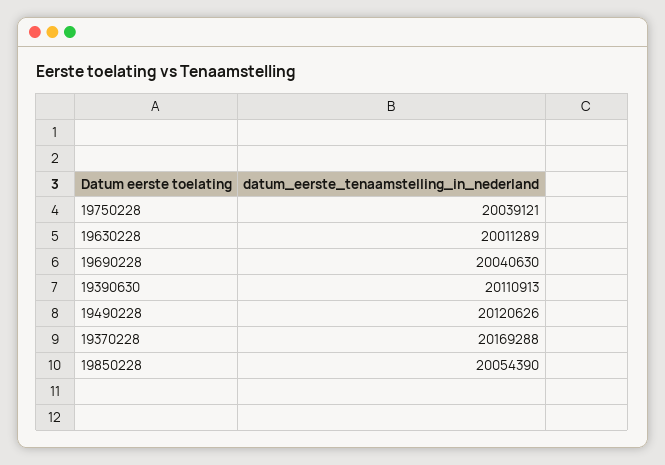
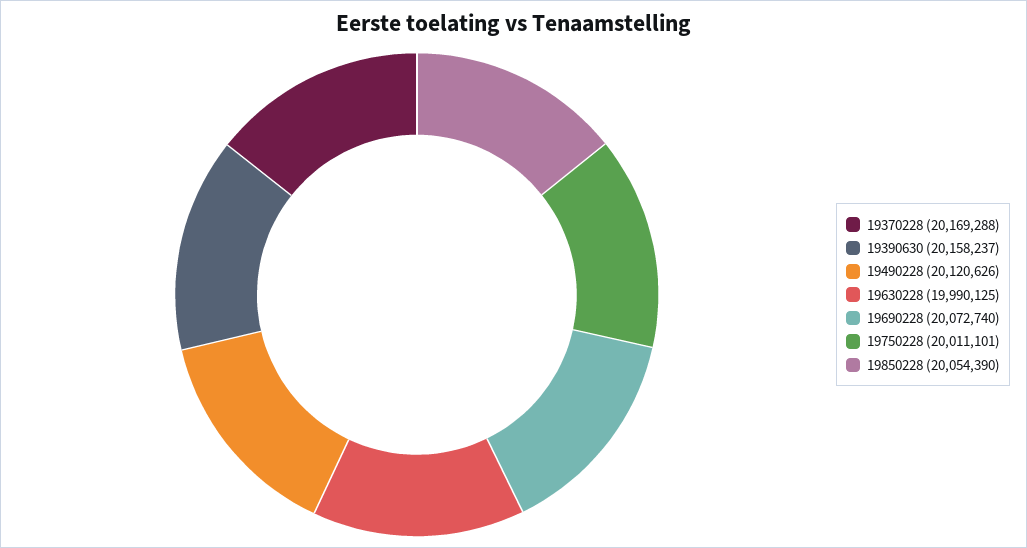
  {
-   "19750228": 20039121,
+   "19750228": 20011101,
-   "19630228": 20011289,
+   "19630228": 19990125,
-   "19690228": 20040630,
+   "19690228": 20072740,
-   "19390630": 20110913,
+   "19390630": 20158237,
    "19490228": 20120626,
    "19370228": 20169288,
    "19850228": 20054390
  }

